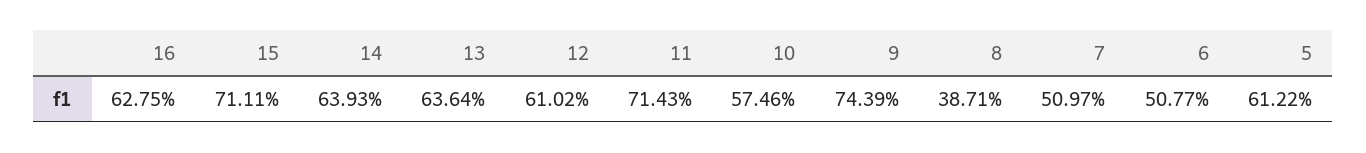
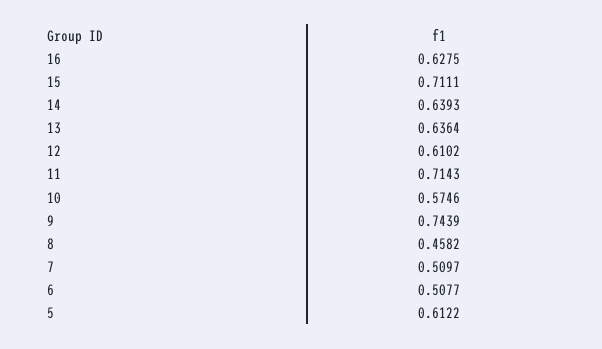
  {
    "16": 0.6275,
    "15": 0.7111,
    "14": 0.6393,
    "13": 0.6364,
    "12": 0.6102,
    "11": 0.7143,
    "10": 0.5746,
    "9": 0.7439,
-   "8": 0.3871,
+   "8": 0.4582,
    "7": 0.5097,
    "6": 0.5077,
    "5": 0.6122
  }

